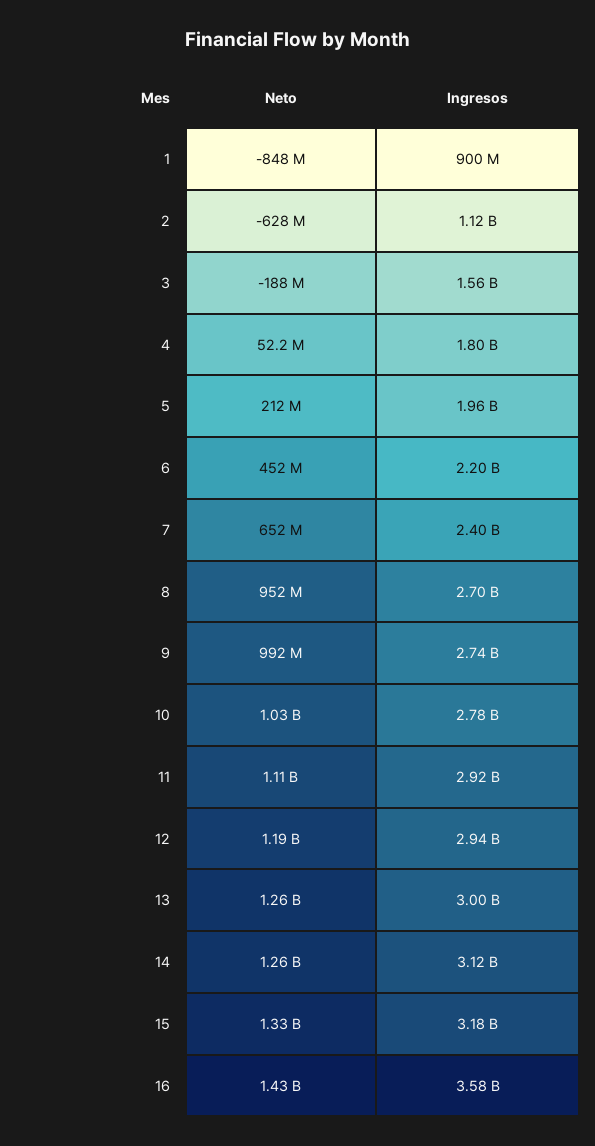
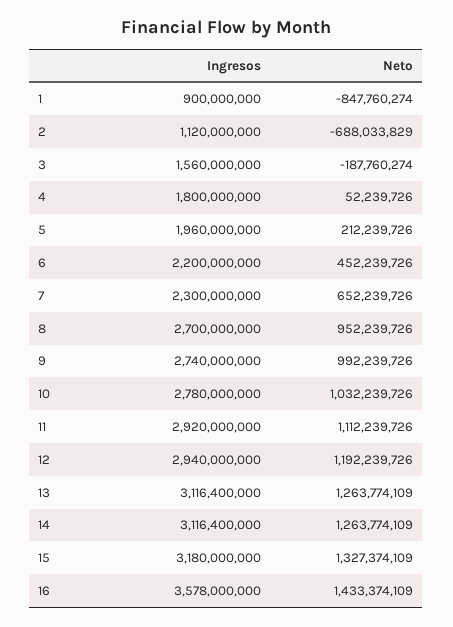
  {
    "Neto": {
      "1": -847760274,
-     "2": -628000000,
+     "2": -688033829,
      "3": -187760274,
      "4": 52239726,
      "5": 212239726,
      "6": 452239726,
      "7": 652239726,
      "8": 952239726,
      "9": 992239726,
      "10": 1032239726,
      "11": 1112239726,
      "12": 1192239726,
      "13": 1263774109,
      "14": 1263774109,
      "15": 1327374109,
      "16": 1433374109
    },
    "Ingresos": {
      "1": 900000000,
      "2": 1120000000,
      "3": 1560000000,
      "4": 1800000000,
      "5": 1960000000,
      "6": 2200000000,
-     "7": 2400000000,
+     "7": 2300000000,
      "8": 2700000000,
      "9": 2740000000,
      "10": 2780000000,
      "11": 2920000000,
      "12": 2940000000,
-     "13": 3000000000,
+     "13": 3116400000,
      "14": 3116400000,
      "15": 3180000000,
      "16": 3578000000
    }
  }

